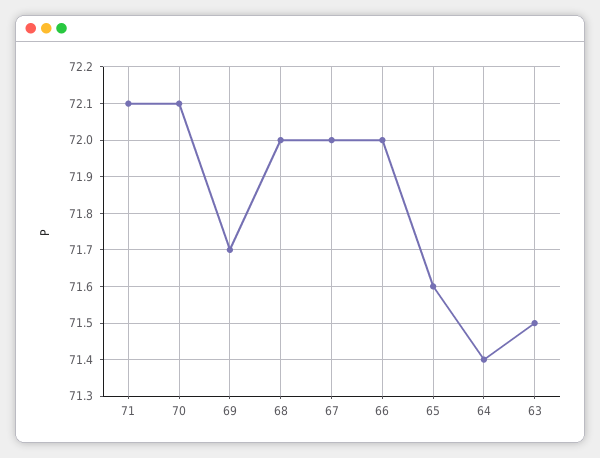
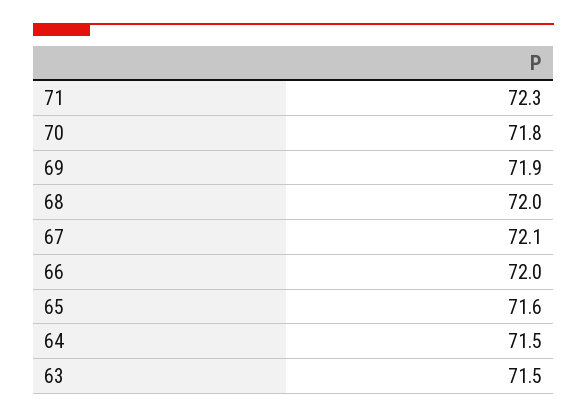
  {
-   "71": 72.1,
+   "71": 72.3,
-   "70": 72.1,
+   "70": 71.8,
-   "69": 71.7,
+   "69": 71.9,
    "68": 72,
-   "67": 72,
+   "67": 72.1,
    "66": 72,
    "65": 71.6,
-   "64": 71.4,
+   "64": 71.5,
    "63": 71.5
  }

